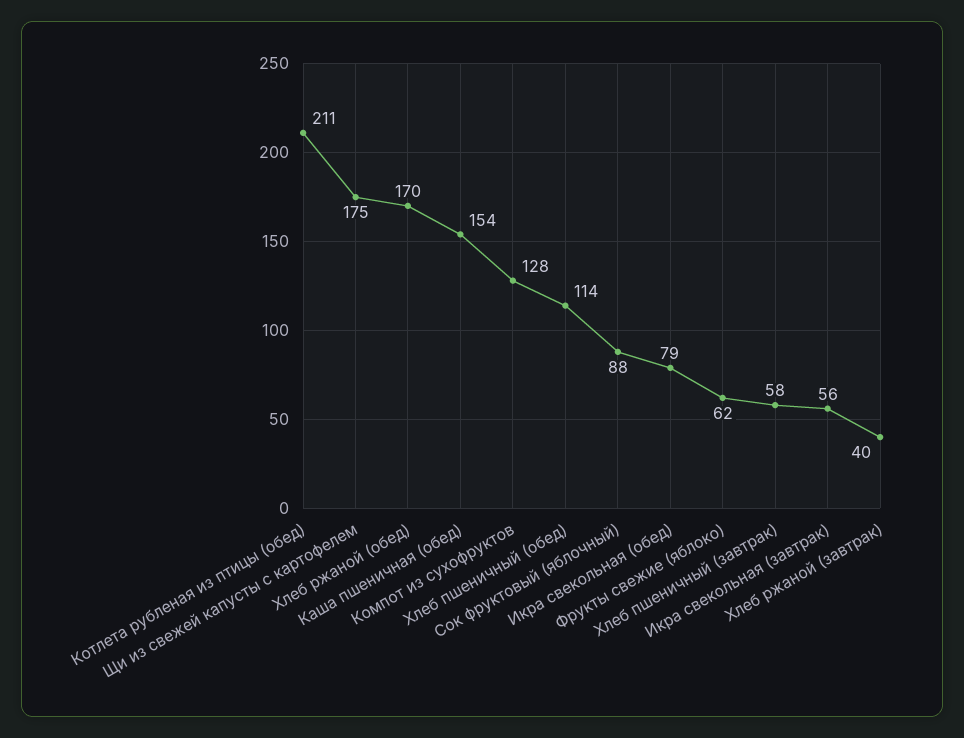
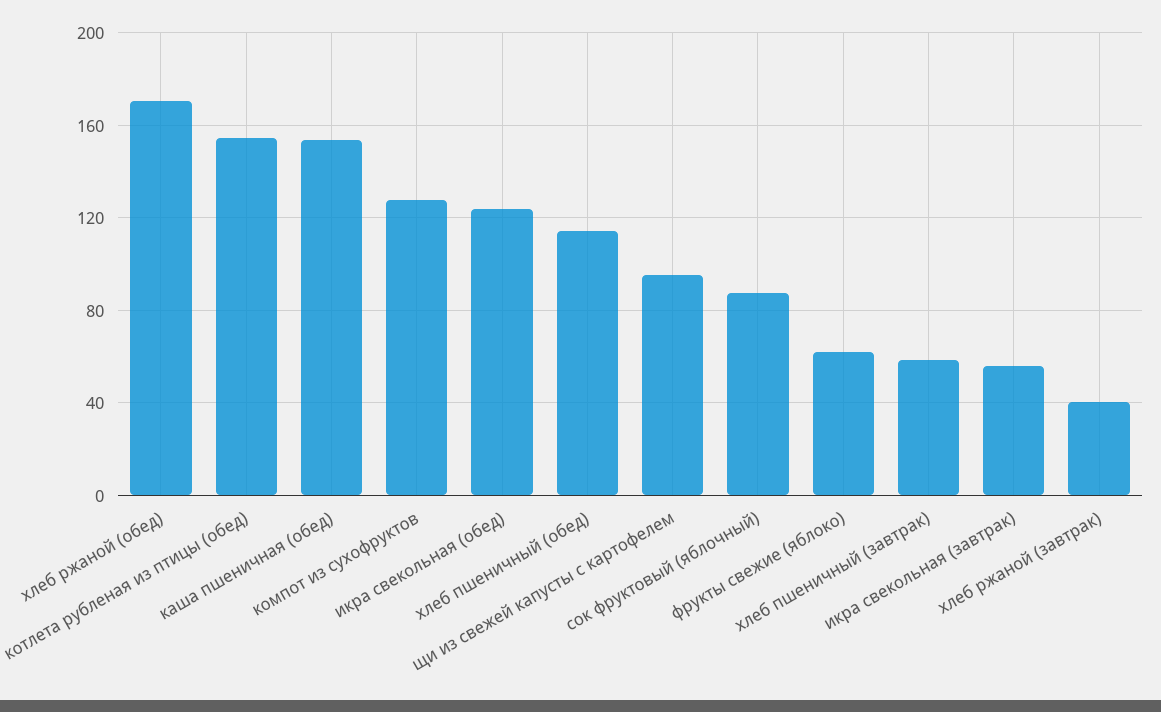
  {
-   "Котлета рубленая из птицы (обед)": 211,
+   "Котлета рубленая из птицы (обед)": 155,
-   "Щи из свежей капусты с картофелем": 175,
+   "Щи из свежей капусты с картофелем": 95,
    "Хлеб ржаной (обед)": 170,
    "Каша пшеничная (обед)": 154,
    "Компот из сухофруктов": 128,
    "Хлеб пшеничный (обед)": 114,
    "Сок фруктовый (яблочный)": 88,
-   "Икра свекольная (обед)": 79,
+   "Икра свекольная (обед)": 125,
    "Фрукты свежие (яблоко)": 62,
    "Хлеб пшеничный (завтрак)": 58,
    "Икра свекольная (завтрак)": 56,
    "Хлеб ржаной (завтрак)": 40
  }

